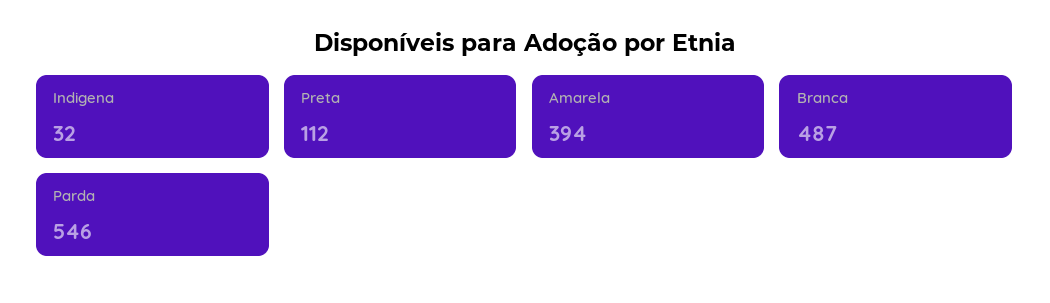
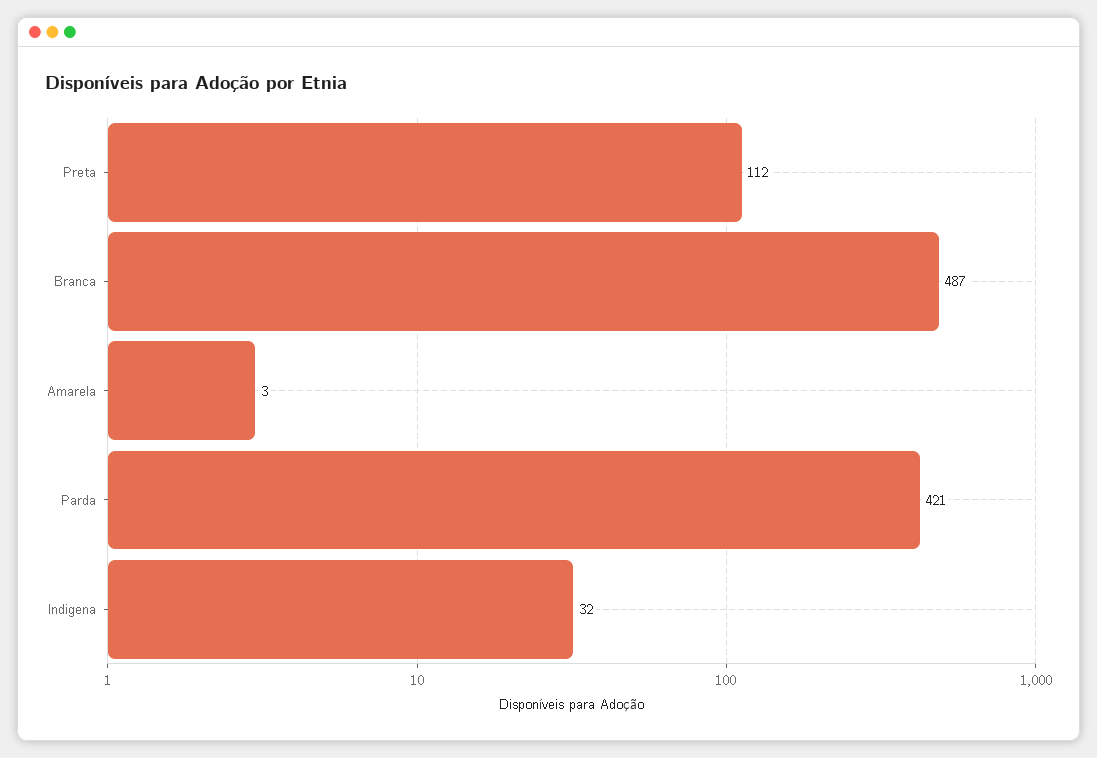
  {
    "Indigena": 32,
    "Preta": 112,
-   "Amarela": 394,
+   "Amarela": 3,
    "Branca": 487,
-   "Parda": 546
+   "Parda": 421
  }

